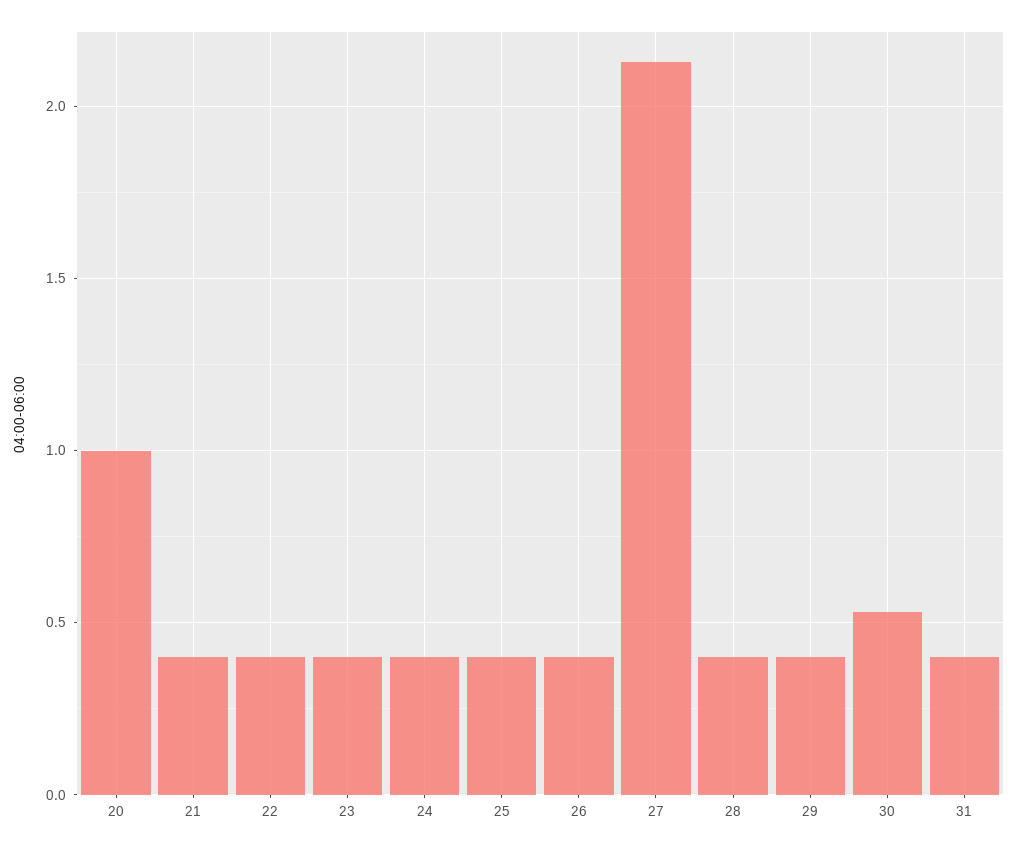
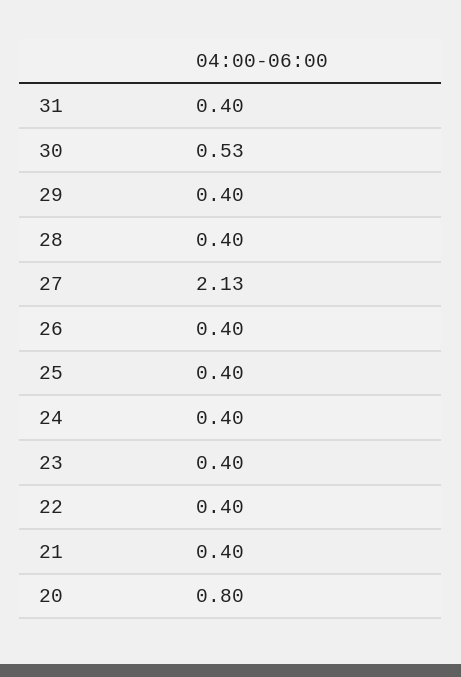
  {
-   "20": 1,
+   "20": 0.8,
    "21": 0.4,
    "22": 0.4,
    "23": 0.4,
    "24": 0.4,
    "25": 0.4,
    "26": 0.4,
    "27": 2.13,
    "28": 0.4,
    "29": 0.4,
    "30": 0.53,
    "31": 0.4
  }

